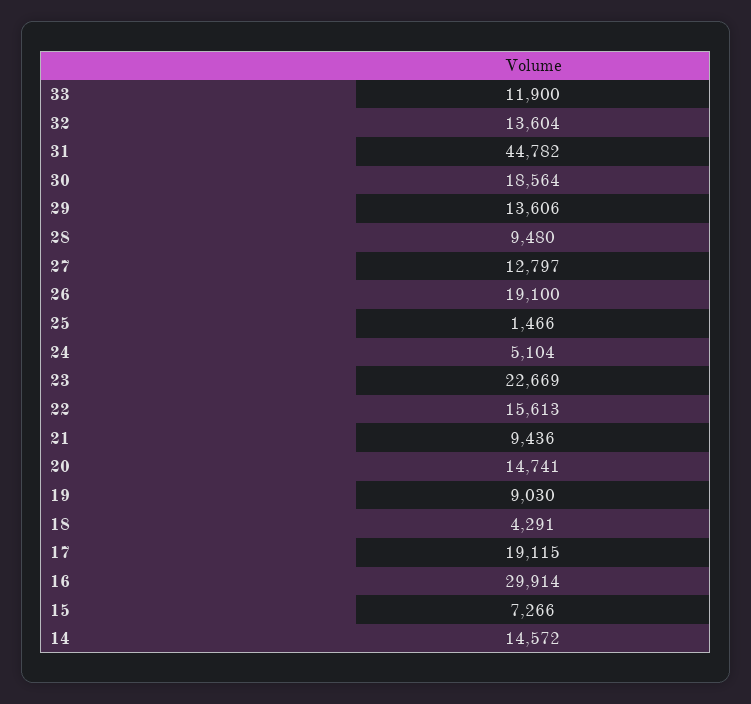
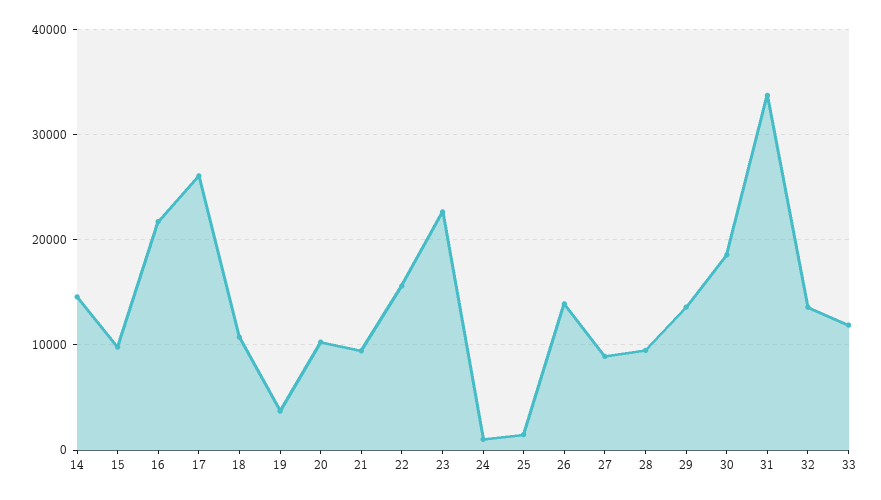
  {
    "33": 11900,
    "32": 13604,
-   "31": 44782,
+   "31": 34000,
    "30": 18564,
    "29": 13606,
    "28": 9480,
-   "27": 12797,
+   "27": 9000,
-   "26": 19100,
+   "26": 14000,
    "25": 1466,
-   "24": 5104,
+   "24": 1000,
    "23": 22669,
    "22": 15613,
    "21": 9436,
-   "20": 14741,
+   "20": 10000,
-   "19": 9030,
+   "19": 4000,
-   "18": 4291,
+   "18": 11000,
-   "17": 19115,
+   "17": 26000,
-   "16": 29914,
+   "16": 22000,
-   "15": 7266,
+   "15": 10000,
    "14": 14572
  }

